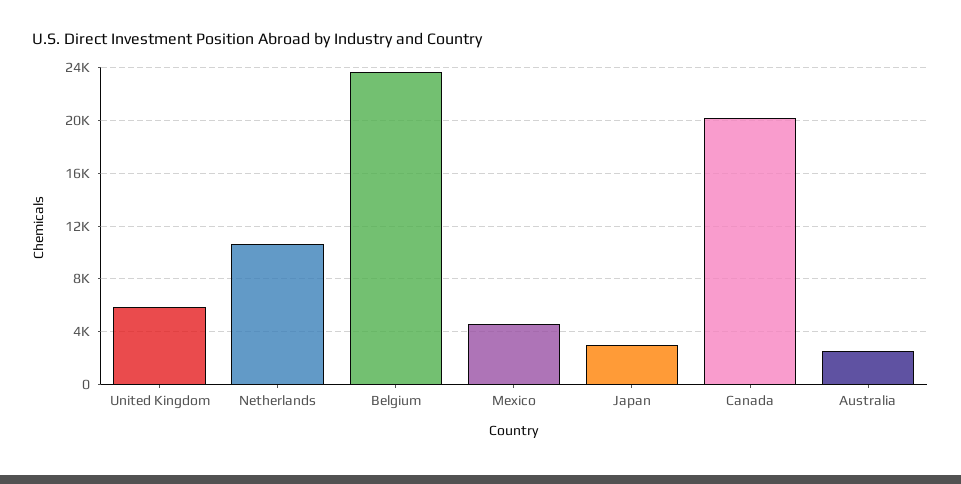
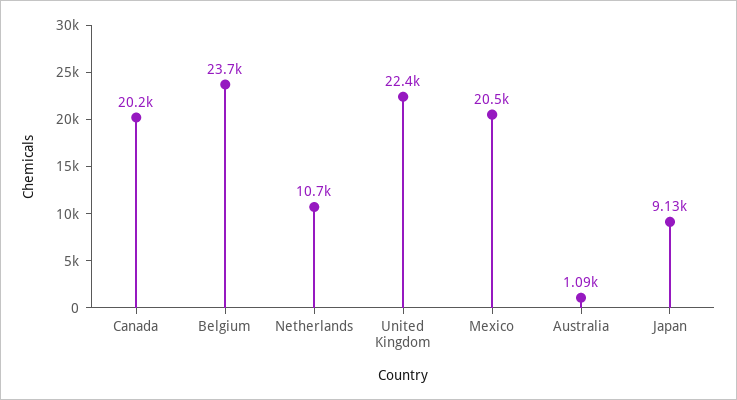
  {
-   "United Kingdom": 6000,
+   "United Kingdom": 22400,
    "Netherlands": 10700,
    "Belgium": 23700,
-   "Mexico": 4500,
+   "Mexico": 20500,
-   "Japan": 3000,
+   "Japan": 9130,
    "Canada": 20200,
-   "Australia": 2500
+   "Australia": 1090
  }

